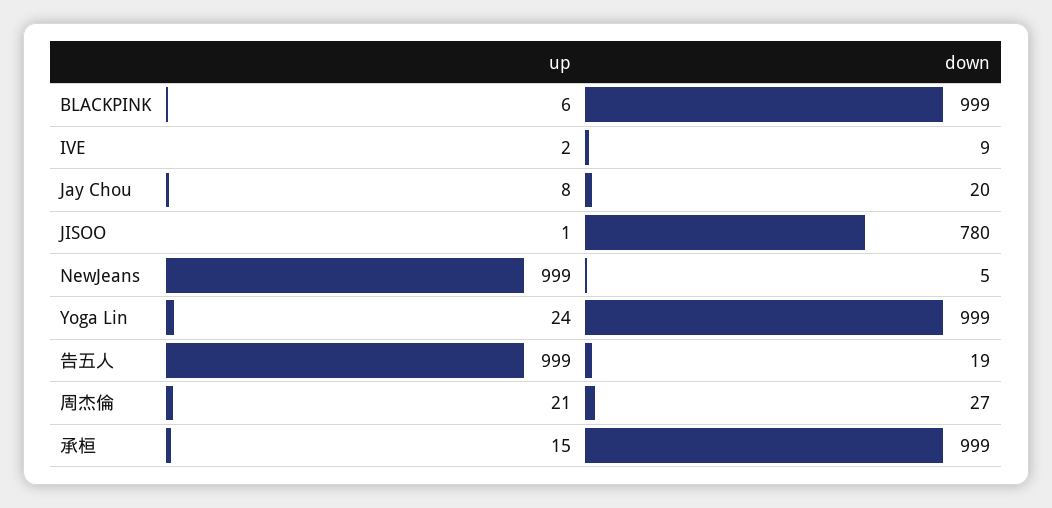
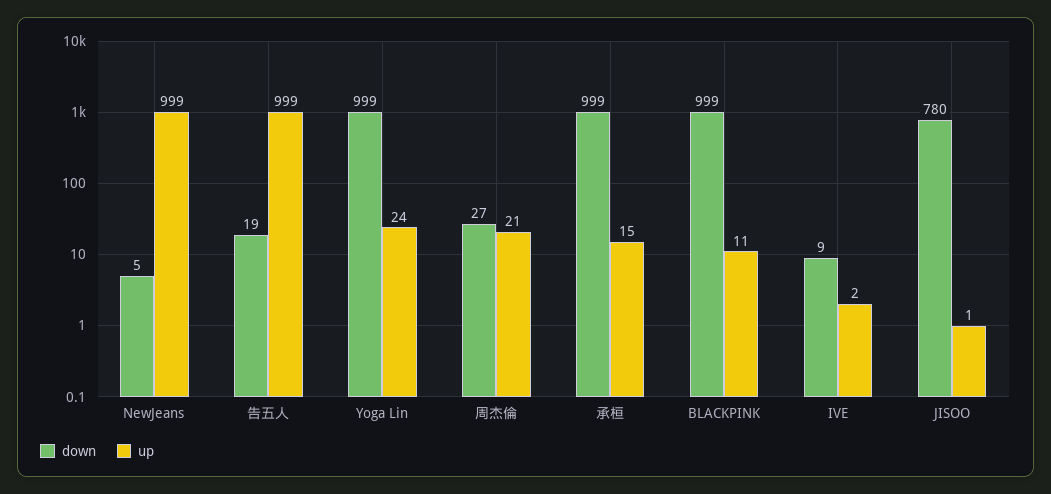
  {
    "up": {
-     "BLACKPINK": 6,
+     "BLACKPINK": 11,
      "IVE": 2,
-     "Jay Chou": 8,
      "JISOO": 1,
      "NewJeans": 999,
      "Yoga Lin": 24,
      "告五人": 999,
      "周杰倫": 21,
      "承桓": 15
    },
    "down": {
      "BLACKPINK": 999,
      "IVE": 9,
-     "Jay Chou": 20,
      "JISOO": 780,
      "NewJeans": 5,
      "Yoga Lin": 999,
      "告五人": 19,
      "周杰倫": 27,
      "承桓": 999
    }
  }

